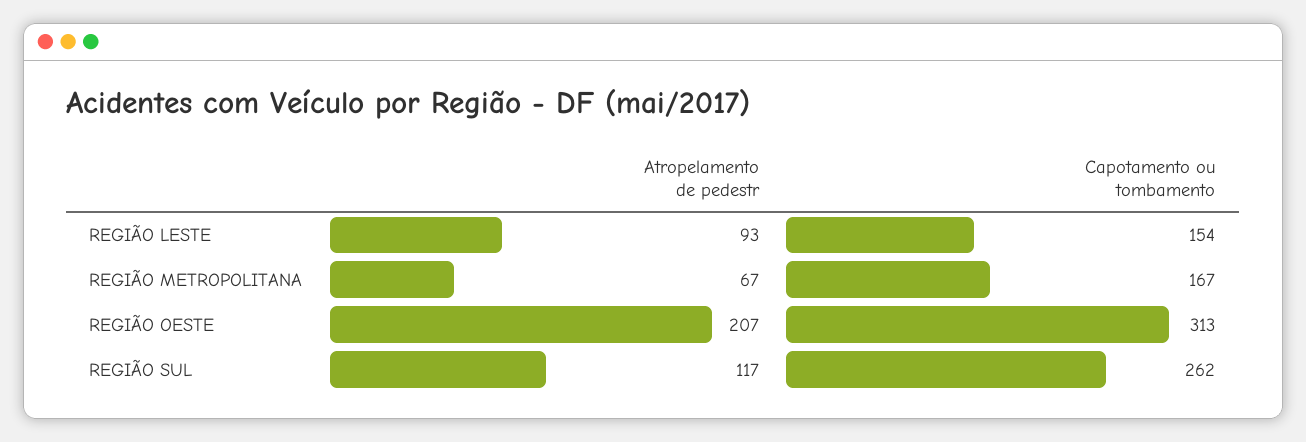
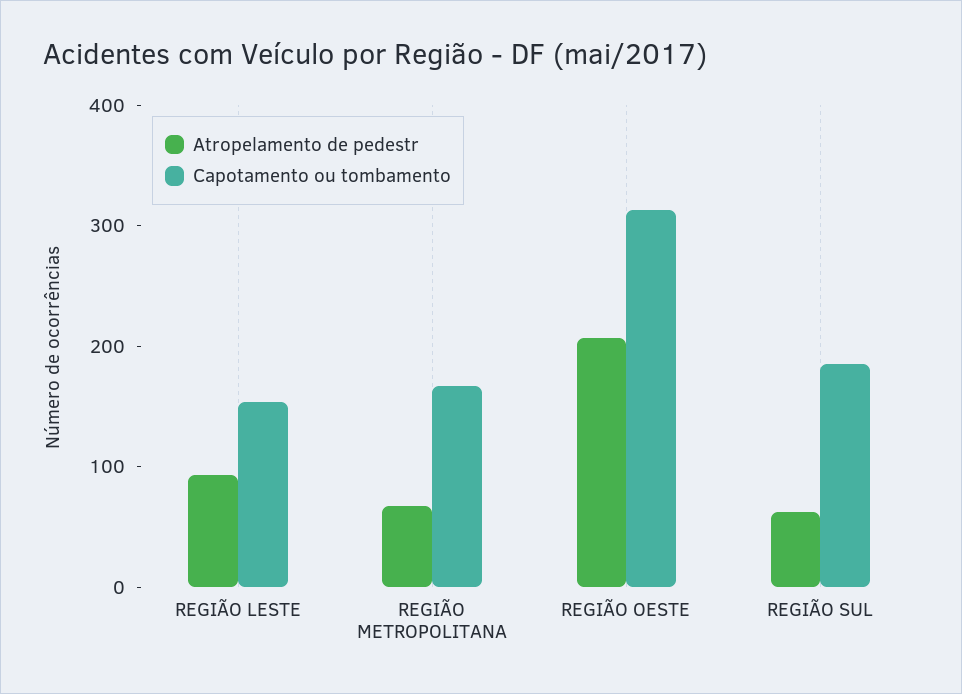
  {
    "Atropelamento de pedestr": {
      "REGIÃO LESTE": 93,
      "REGIÃO METROPOLITANA": 67,
      "REGIÃO OESTE": 207,
-     "REGIÃO SUL": 117
+     "REGIÃO SUL": 60
    },
    "Capotamento ou tombamento": {
      "REGIÃO LESTE": 154,
      "REGIÃO METROPOLITANA": 167,
      "REGIÃO OESTE": 313,
-     "REGIÃO SUL": 262
+     "REGIÃO SUL": 180
    }
  }

